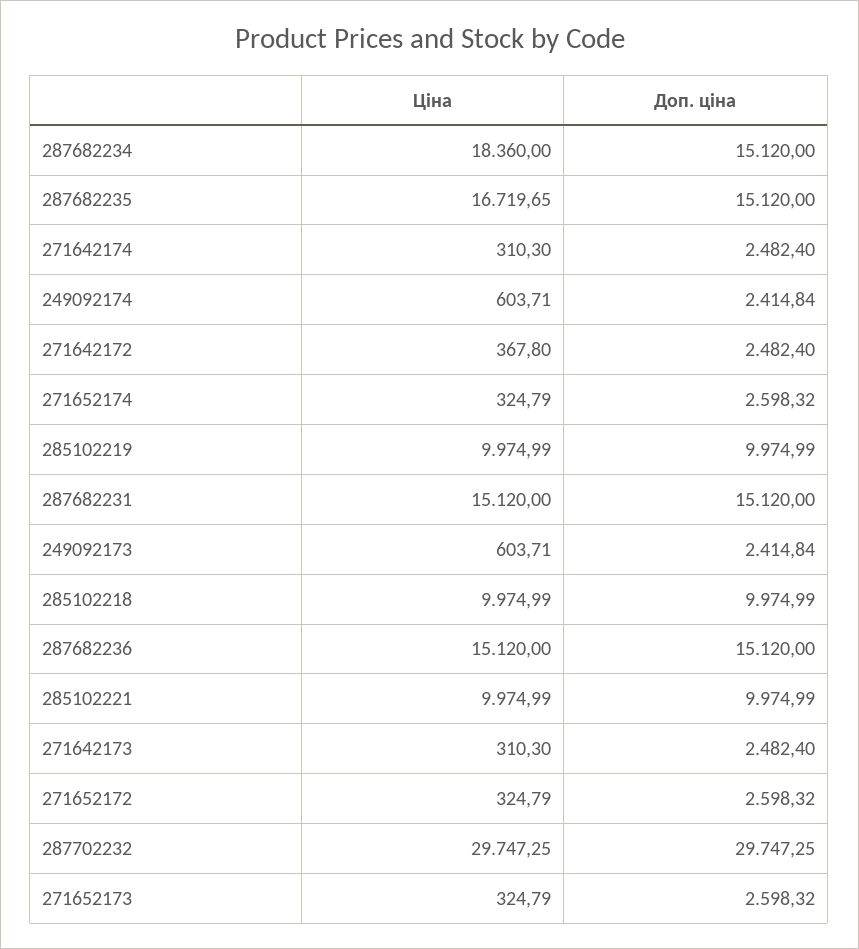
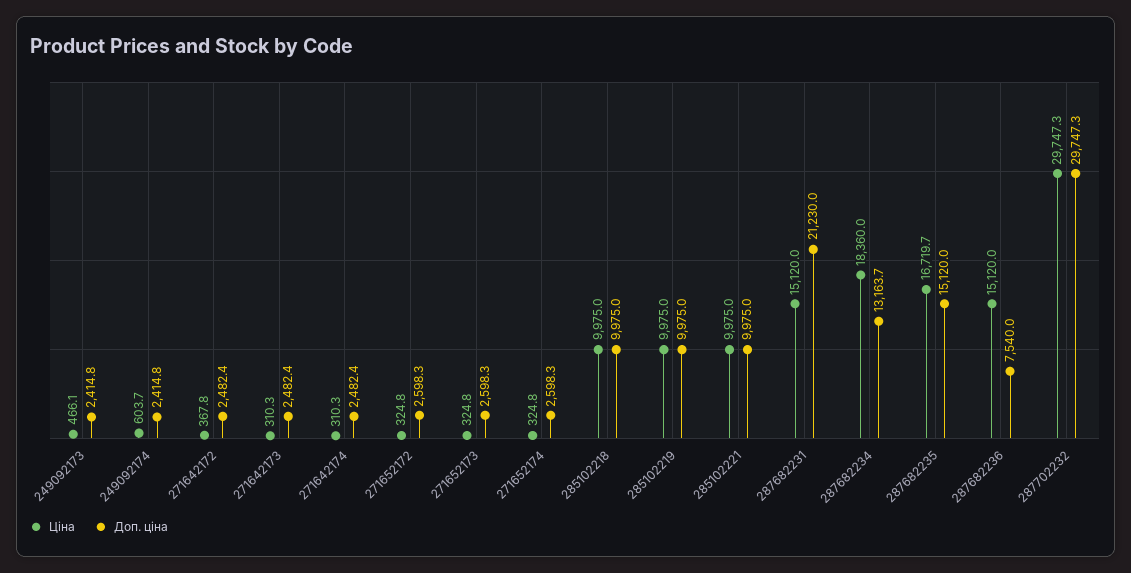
  {
    "Ціна": {
      "287682234": 18360,
      "287682235": 16719.65,
      "271642174": 310.3,
      "249092174": 603.71,
      "271642172": 367.8,
      "271652174": 324.79,
      "285102219": 9974.99,
      "287682231": 15120,
-     "249092173": 603.71,
+     "249092173": 466.1,
      "285102218": 9974.99,
      "287682236": 15120,
      "285102221": 9974.99,
      "271642173": 310.3,
      "271652172": 324.79,
      "287702232": 29747.25,
      "271652173": 324.79
    },
    "Доп. ціна": {
-     "287682234": 15120,
+     "287682234": 13163.7,
      "287682235": 15120,
      "271642174": 2482.4,
      "249092174": 2414.84,
      "271642172": 2482.4,
      "271652174": 2598.32,
      "285102219": 9974.99,
-     "287682231": 15120,
+     "287682231": 21230,
      "249092173": 2414.84,
      "285102218": 9974.99,
-     "287682236": 15120,
+     "287682236": 7540,
      "285102221": 9974.99,
      "271642173": 2482.4,
      "271652172": 2598.32,
      "287702232": 29747.25,
      "271652173": 2598.32
    }
  }

